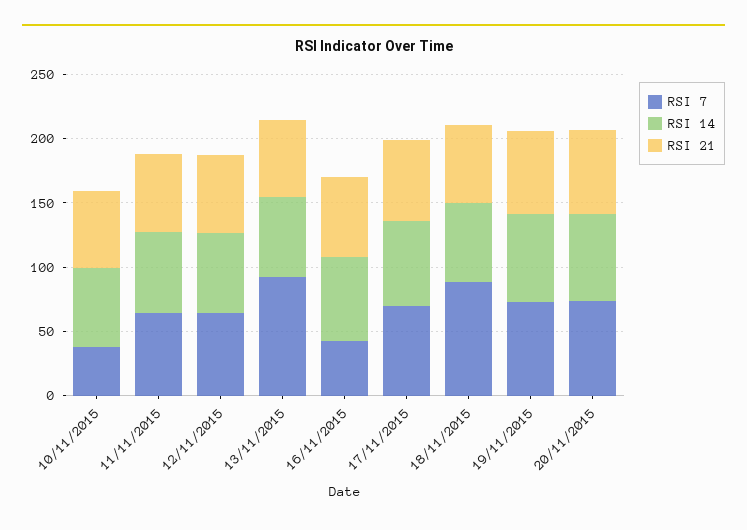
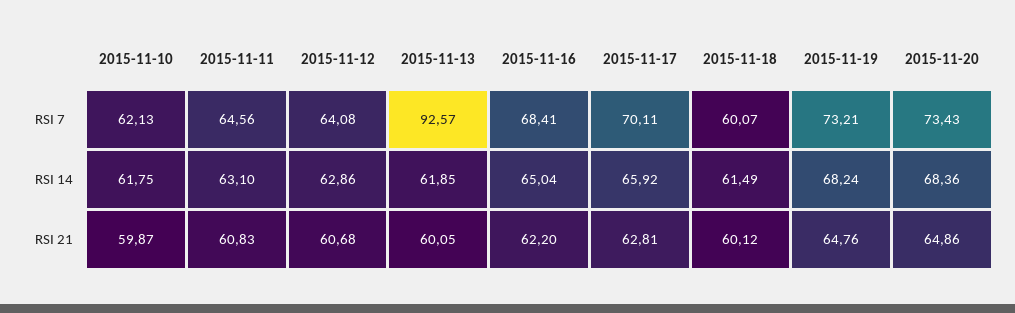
  {
    "RSI 7": {
-     "10/11/2015": 40,
+     "10/11/2015": 62.13,
      "11/11/2015": 64.56,
      "12/11/2015": 64.08,
      "13/11/2015": 92.57,
-     "16/11/2015": 40,
+     "16/11/2015": 68.41,
      "17/11/2015": 70.11,
-     "18/11/2015": 90,
+     "18/11/2015": 60.07,
      "19/11/2015": 73.21,
      "20/11/2015": 73.43
    },
    "RSI 14": {
      "10/11/2015": 61.75,
      "11/11/2015": 63.1,
      "12/11/2015": 62.86,
      "13/11/2015": 61.85,
      "16/11/2015": 65.04,
      "17/11/2015": 65.92,
      "18/11/2015": 61.49,
      "19/11/2015": 68.24,
      "20/11/2015": 68.36
    },
    "RSI 21": {
      "10/11/2015": 59.87,
      "11/11/2015": 60.83,
      "12/11/2015": 60.68,
      "13/11/2015": 60.05,
      "16/11/2015": 62.2,
      "17/11/2015": 62.81,
      "18/11/2015": 60.12,
      "19/11/2015": 64.76,
      "20/11/2015": 64.86
    }
  }

